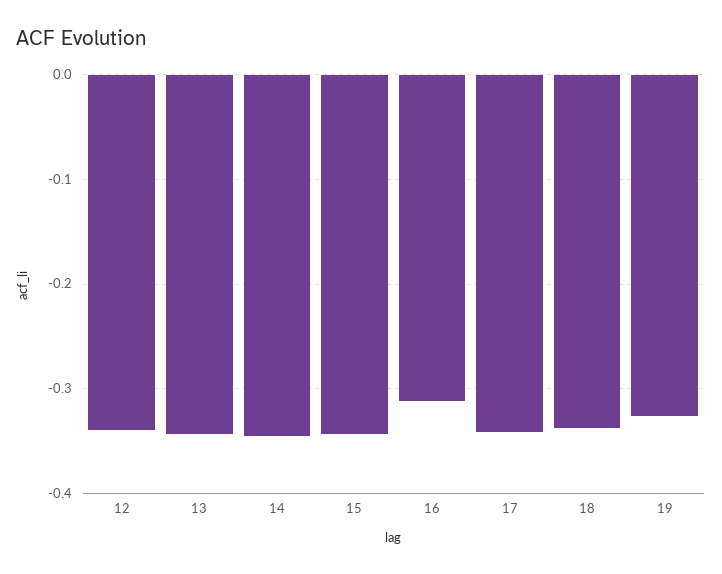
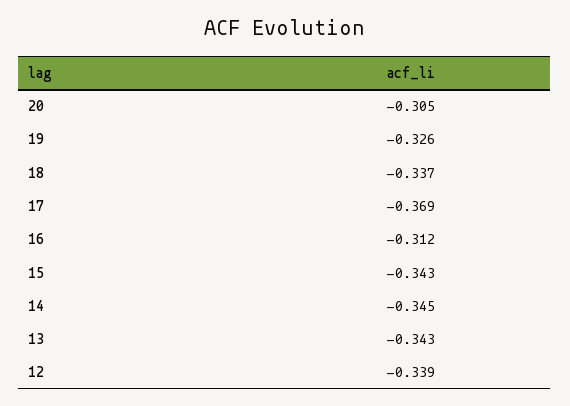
  {
    "12": -0.339,
    "13": -0.343,
    "14": -0.345,
    "15": -0.343,
    "16": -0.312,
-   "17": -0.34,
+   "17": -0.369,
    "18": -0.337,
-   "19": -0.326
+   "19": -0.326,
+   "20": -0.305
  }

